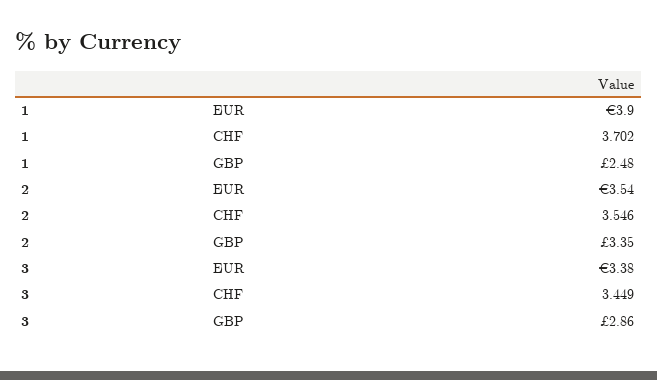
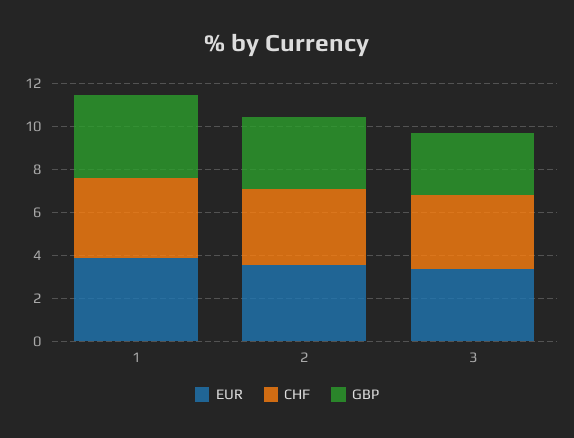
  {
    "EUR": {
      "1": 3.9,
      "2": 3.54,
      "3": 3.38
    },
    "CHF": {
      "1": 3.702,
      "2": 3.546,
      "3": 3.449
    },
    "GBP": {
-     "1": 2.48,
+     "1": 4,
      "2": 3.35,
      "3": 2.86
    }
  }

